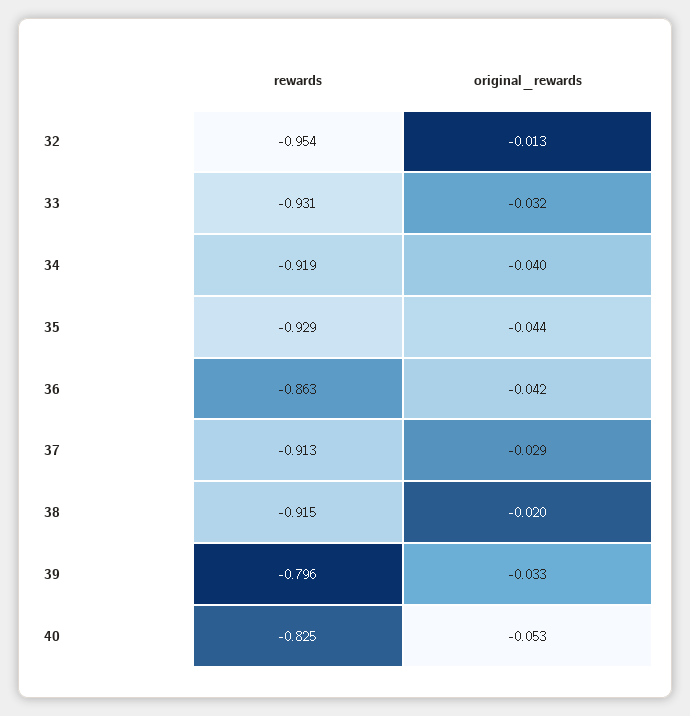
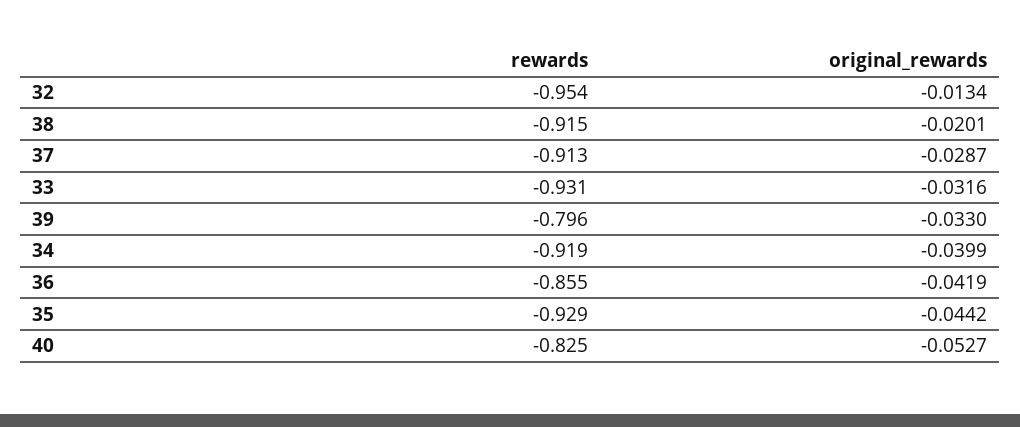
  {
    "rewards": {
      "32": -0.954,
      "33": -0.931,
      "34": -0.919,
      "35": -0.929,
-     "36": -0.863,
+     "36": -0.855,
      "37": -0.913,
      "38": -0.915,
      "39": -0.796,
      "40": -0.825
    },
    "original_rewards": {
      "32": -0.0134,
      "33": -0.0316,
      "34": -0.0399,
      "35": -0.0442,
      "36": -0.0419,
      "37": -0.0287,
      "38": -0.0201,
      "39": -0.033,
      "40": -0.0527
    }
  }

